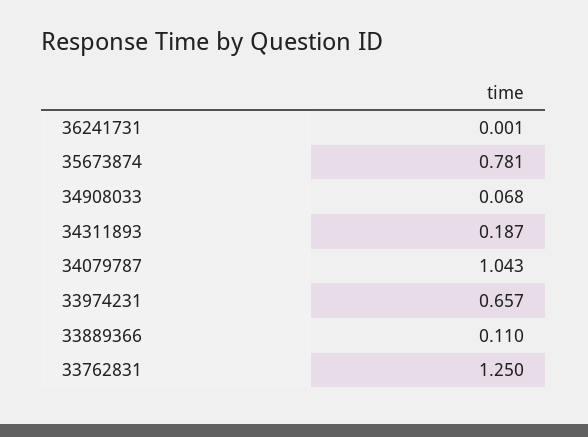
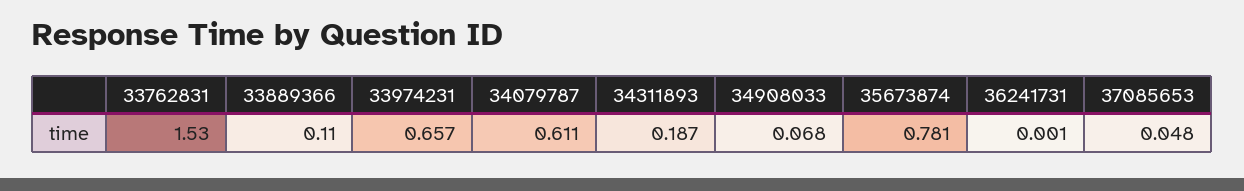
  {
    "36241731": 0.001,
    "35673874": 0.781,
    "34908033": 0.068,
    "34311893": 0.187,
-   "34079787": 1.043,
+   "34079787": 0.611,
    "33974231": 0.657,
    "33889366": 0.11,
-   "33762831": 1.25
+   "33762831": 1.53,
+   "37085653": 0.048
  }

